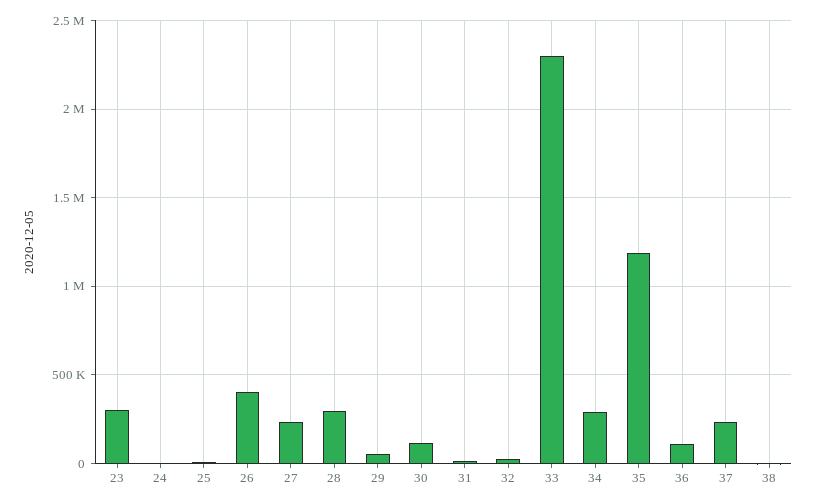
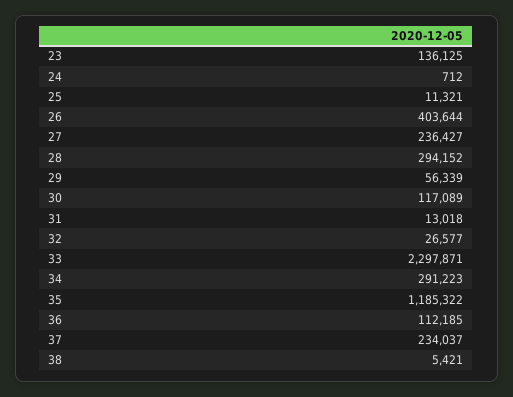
  {
-   "23": 300000,
+   "23": 136125,
    "24": 712,
    "25": 11321,
    "26": 403644,
    "27": 236427,
    "28": 294152,
    "29": 56339,
    "30": 117089,
    "31": 13018,
    "32": 26577,
    "33": 2297871,
    "34": 291223,
    "35": 1185322,
    "36": 112185,
    "37": 234037,
    "38": 5421
  }

